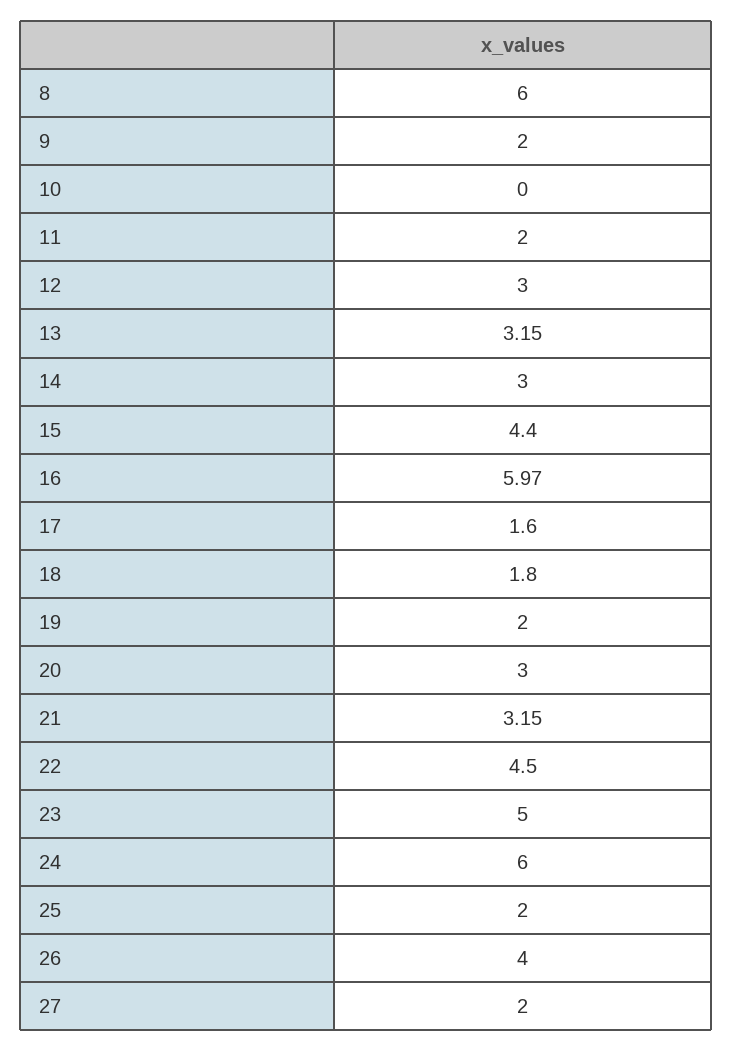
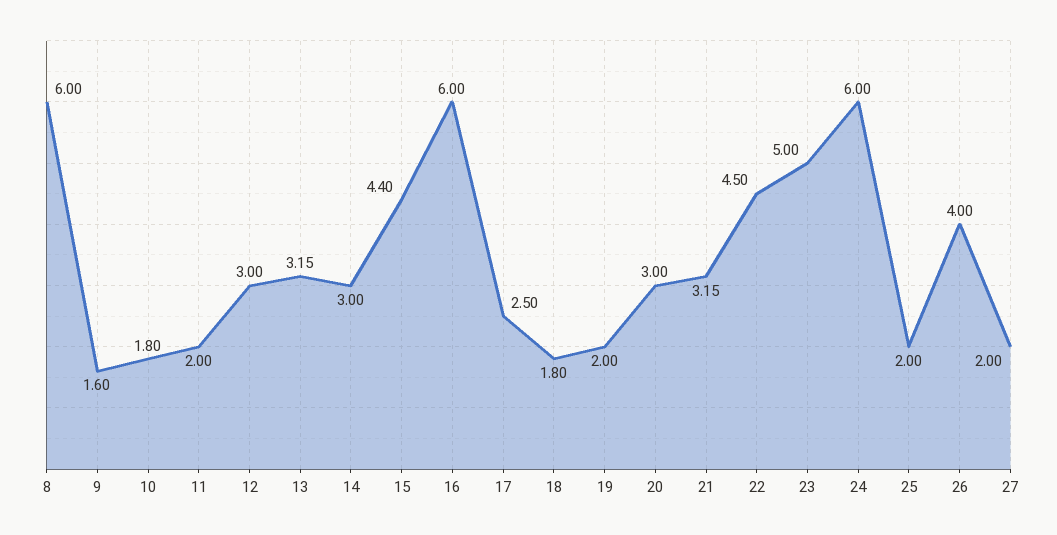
  {
    "8": 6,
-   "9": 2,
+   "9": 1.6,
-   "10": 0,
+   "10": 1.8,
    "11": 2,
    "12": 3,
    "13": 3.15,
    "14": 3,
    "15": 4.4,
-   "16": 5.97,
+   "16": 6,
-   "17": 1.6,
+   "17": 2.5,
    "18": 1.8,
    "19": 2,
    "20": 3,
    "21": 3.15,
    "22": 4.5,
    "23": 5,
    "24": 6,
    "25": 2,
    "26": 4,
    "27": 2
  }

